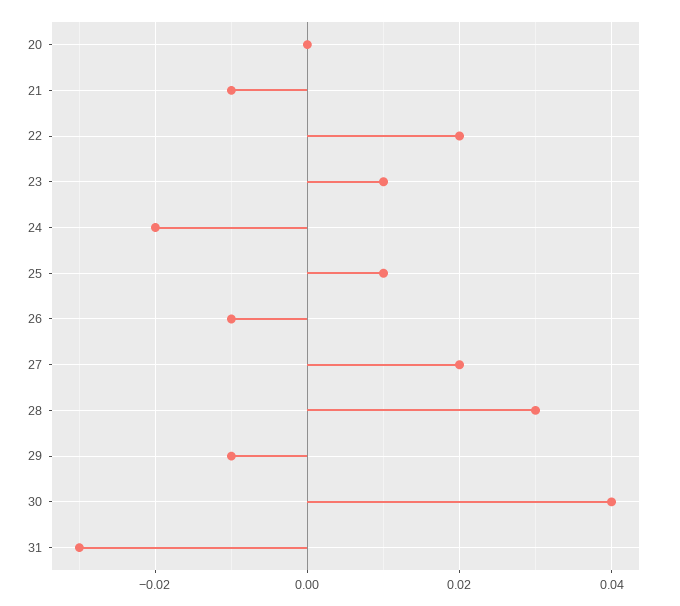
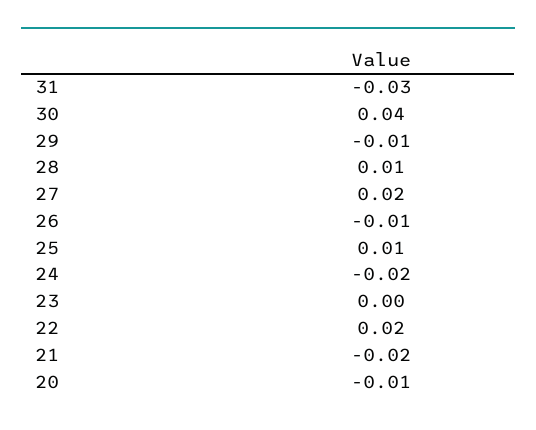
  {
-   "20": 0,
+   "20": -0.01,
-   "21": -0.01,
+   "21": -0.02,
    "22": 0.02,
-   "23": 0.01,
+   "23": 0,
    "24": -0.02,
    "25": 0.01,
    "26": -0.01,
    "27": 0.02,
-   "28": 0.03,
+   "28": 0.01,
    "29": -0.01,
    "30": 0.04,
    "31": -0.03
  }

